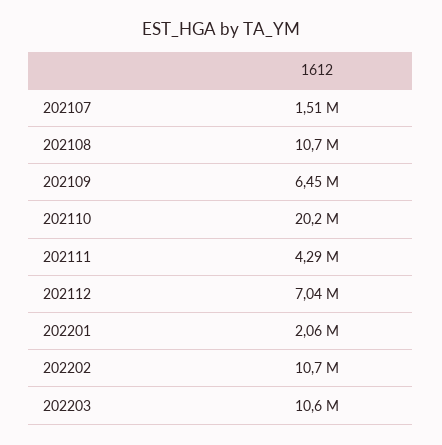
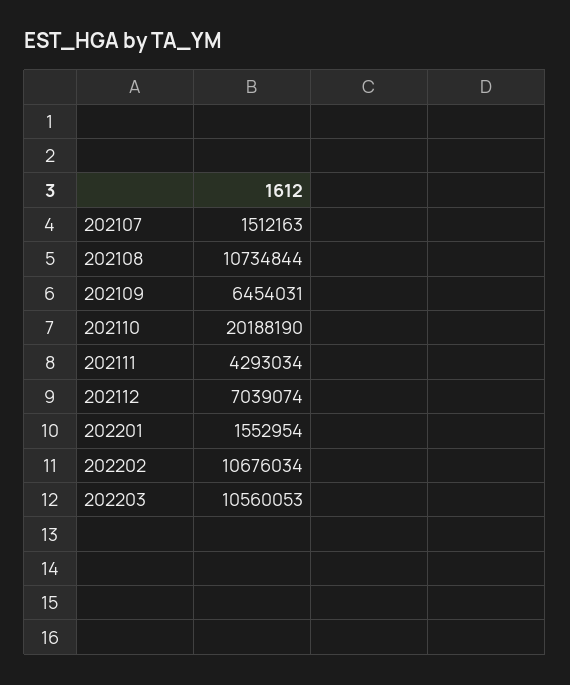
  {
    "202107": 1512163,
    "202108": 10734844,
    "202109": 6454031,
    "202110": 20188190,
    "202111": 4293034,
    "202112": 7039074,
-   "202201": 2060000,
+   "202201": 1552954,
    "202202": 10676034,
    "202203": 10560053
  }

